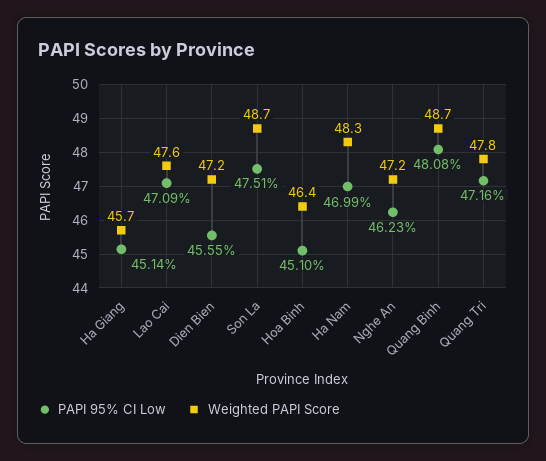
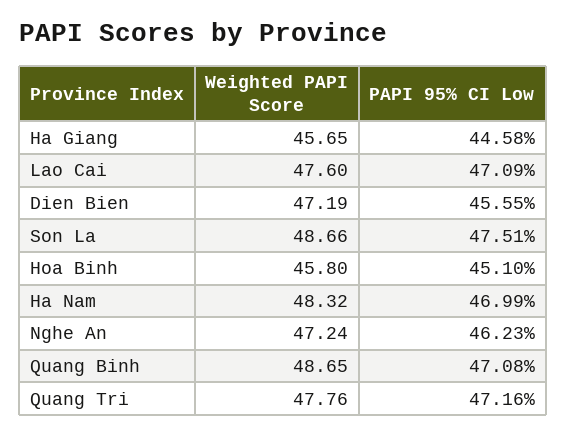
  {
    "PAPI 95% CI Low": {
-     "Ha Giang": 45.14,
+     "Ha Giang": 44.58,
      "Lao Cai": 47.09,
      "Dien Bien": 45.55,
      "Son La": 47.51,
      "Hoa Binh": 45.1,
      "Ha Nam": 46.99,
      "Nghe An": 46.23,
-     "Quang Binh": 48.08,
+     "Quang Binh": 47.08,
      "Quang Tri": 47.16
    },
    "Weighted PAPI Score": {
      "Ha Giang": 45.65,
      "Lao Cai": 47.6,
      "Dien Bien": 47.19,
      "Son La": 48.66,
-     "Hoa Binh": 46.4,
+     "Hoa Binh": 45.8,
      "Ha Nam": 48.32,
      "Nghe An": 47.24,
      "Quang Binh": 48.65,
      "Quang Tri": 47.76
    }
  }

